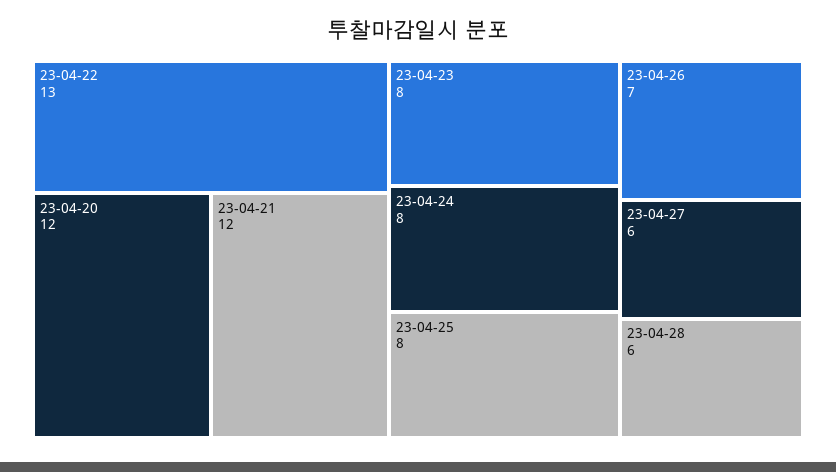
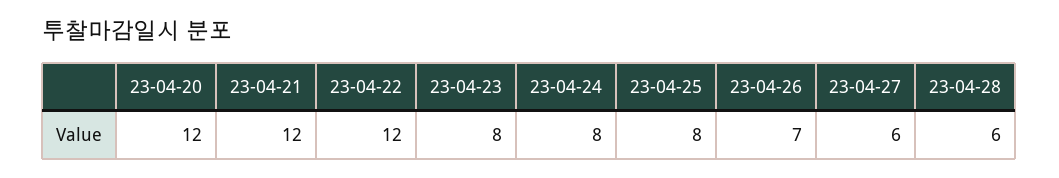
  {
-   "23-04-22": 13,
+   "23-04-22": 12,
    "23-04-20": 12,
    "23-04-21": 12,
    "23-04-23": 8,
    "23-04-24": 8,
    "23-04-25": 8,
    "23-04-26": 7,
    "23-04-27": 6,
    "23-04-28": 6
  }

